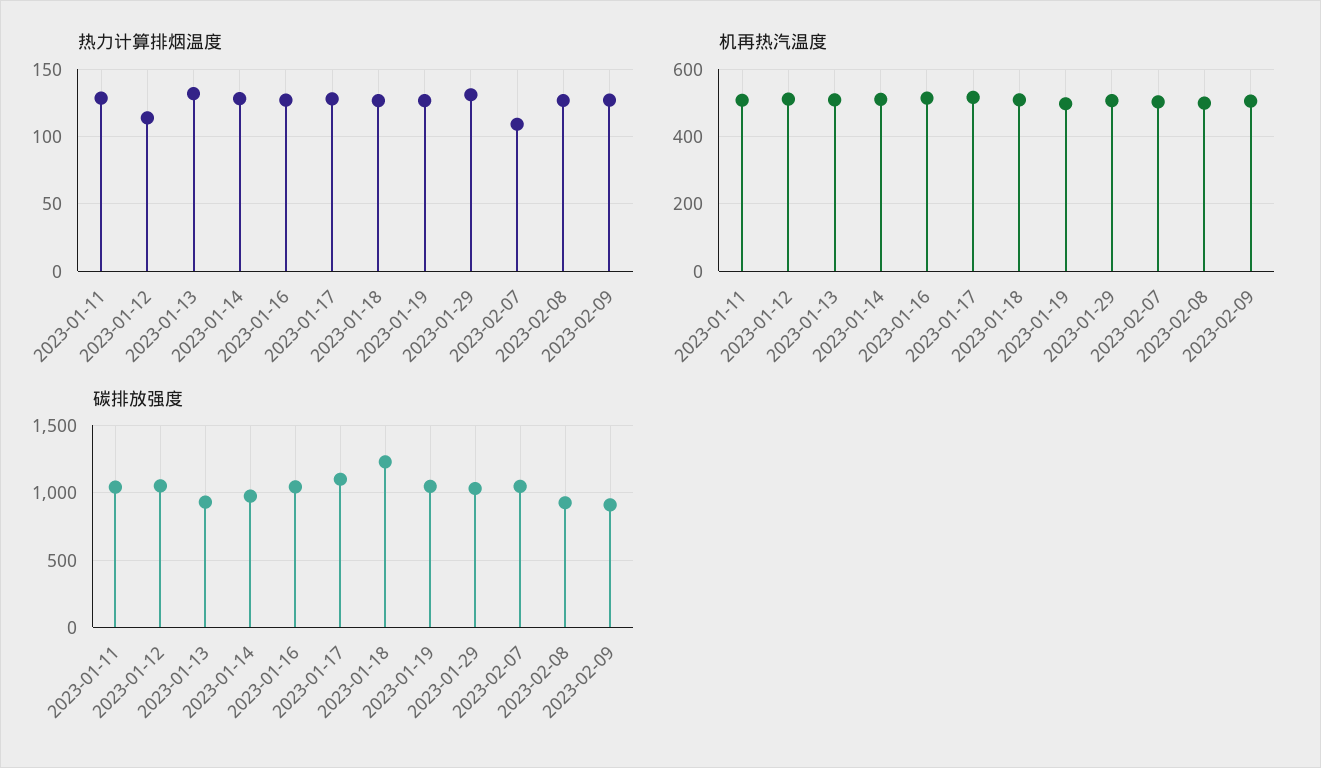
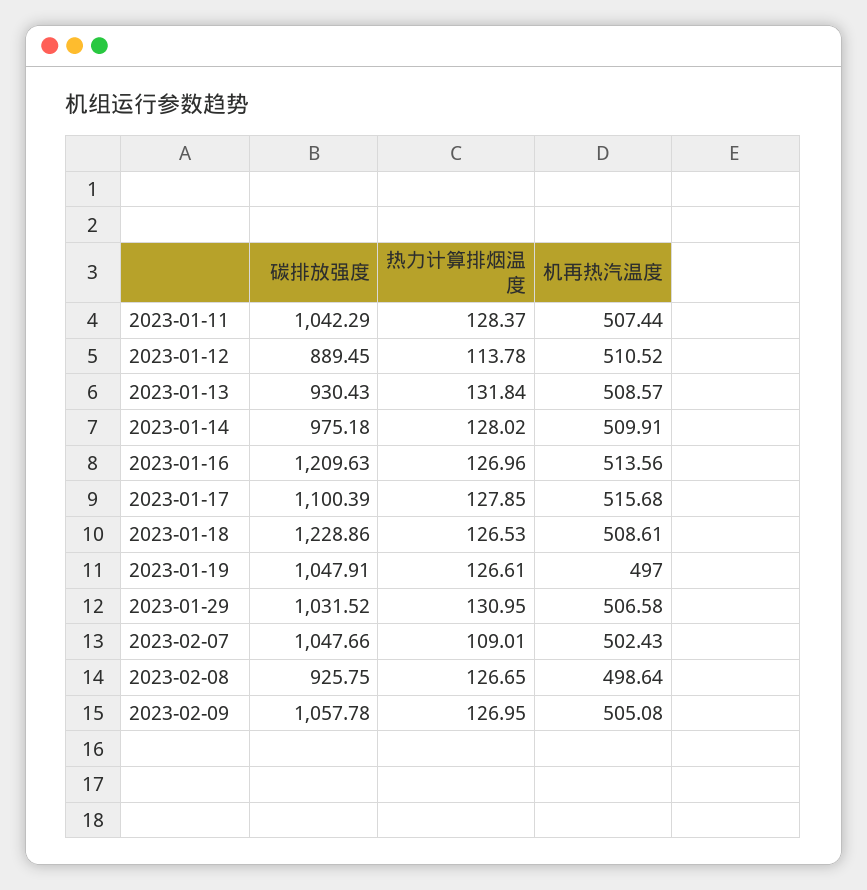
  {
    "热力计算排烟温度": {
      "2023-01-11": 128.37,
      "2023-01-12": 113.78,
      "2023-01-13": 131.84,
      "2023-01-14": 128.02,
      "2023-01-16": 126.96,
      "2023-01-17": 127.85,
      "2023-01-18": 126.53,
      "2023-01-19": 126.61,
      "2023-01-29": 130.95,
      "2023-02-07": 109.01,
      "2023-02-08": 126.65,
      "2023-02-09": 126.95
    },
    "机再热汽温度": {
      "2023-01-11": 507.44,
      "2023-01-12": 510.52,
      "2023-01-13": 508.57,
      "2023-01-14": 509.91,
      "2023-01-16": 513.56,
      "2023-01-17": 515.68,
      "2023-01-18": 508.61,
      "2023-01-19": 497,
      "2023-01-29": 506.58,
      "2023-02-07": 502.43,
      "2023-02-08": 498.64,
      "2023-02-09": 505.08
    },
    "碳排放强度": {
      "2023-01-11": 1042.29,
-     "2023-01-12": 1050,
+     "2023-01-12": 889.45,
      "2023-01-13": 930.43,
      "2023-01-14": 975.18,
-     "2023-01-16": 1050,
+     "2023-01-16": 1209.63,
      "2023-01-17": 1100.39,
      "2023-01-18": 1228.86,
      "2023-01-19": 1047.91,
      "2023-01-29": 1031.52,
      "2023-02-07": 1047.66,
      "2023-02-08": 925.75,
-     "2023-02-09": 900
+     "2023-02-09": 1057.78
    }
  }

